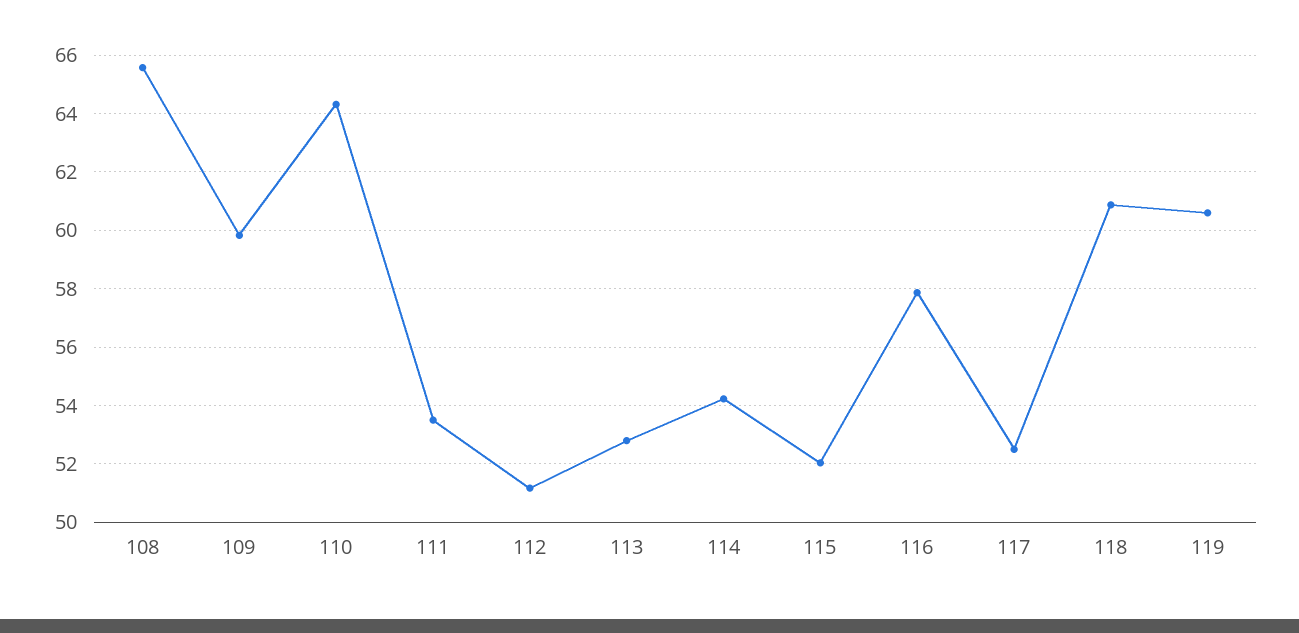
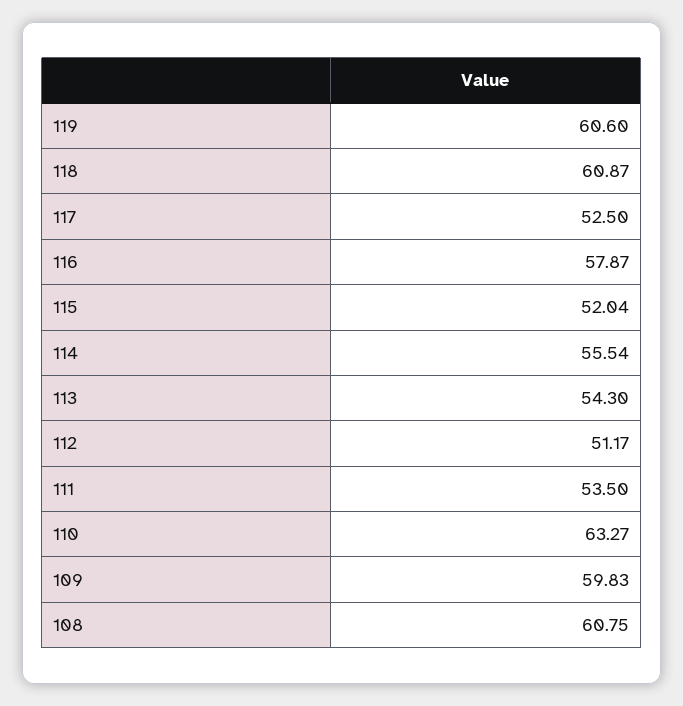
  {
-   "108": 65.5,
+   "108": 60.75,
    "109": 59.83,
-   "110": 64.25,
+   "110": 63.27,
    "111": 53.5,
    "112": 51.17,
-   "113": 52.75,
+   "113": 54.3,
-   "114": 54.25,
+   "114": 55.54,
    "115": 52.04,
    "116": 57.87,
    "117": 52.5,
    "118": 60.87,
    "119": 60.6
  }

